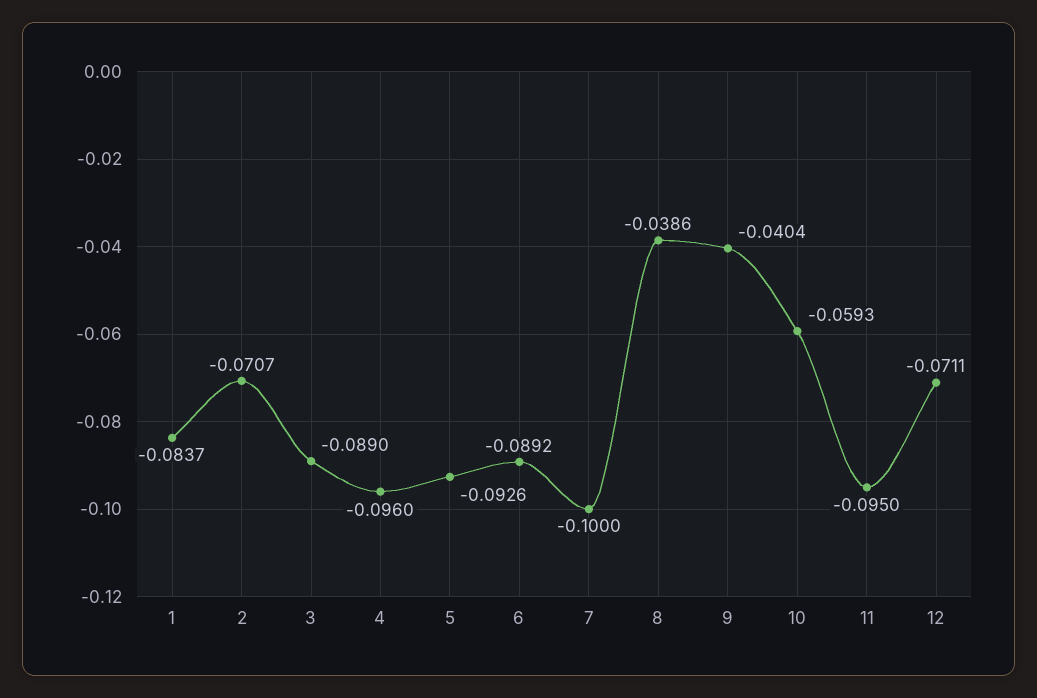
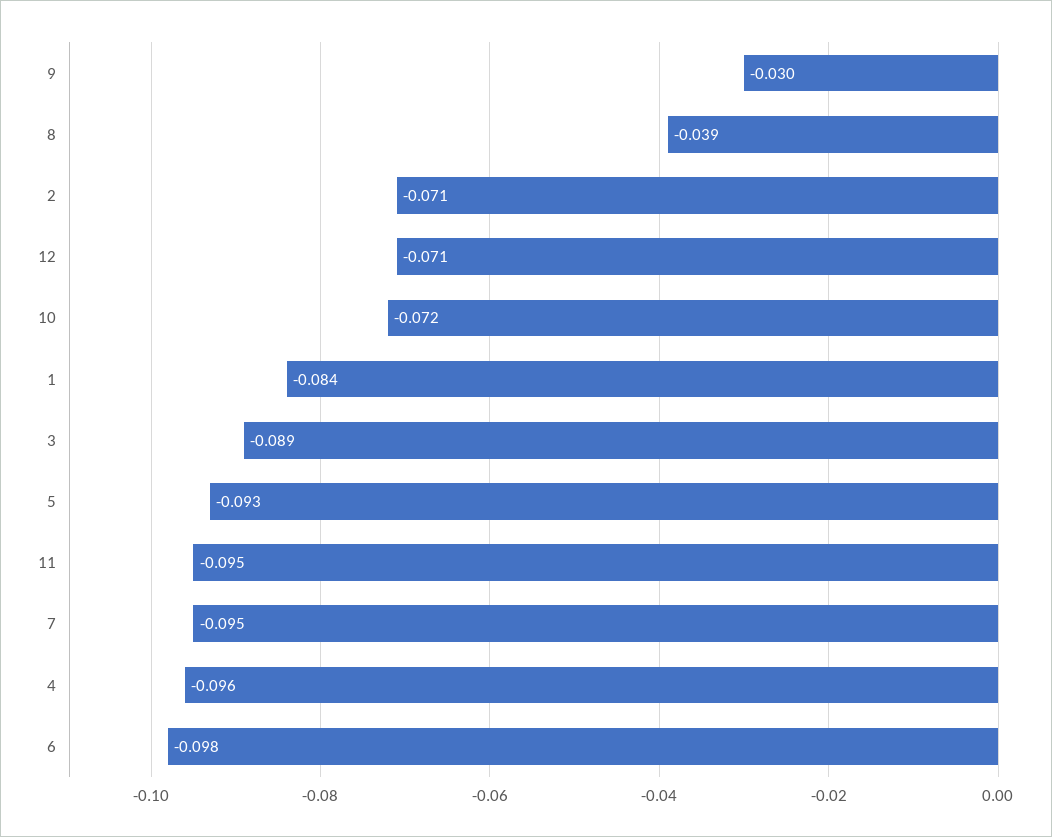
  {
    "1": -0.0837,
    "2": -0.0707,
    "3": -0.089,
    "4": -0.096,
    "5": -0.0926,
-   "6": -0.0892,
+   "6": -0.098,
-   "7": -0.1,
+   "7": -0.095,
    "8": -0.0386,
-   "9": -0.0404,
+   "9": -0.03,
-   "10": -0.0593,
+   "10": -0.072,
    "11": -0.095,
    "12": -0.0711
  }

